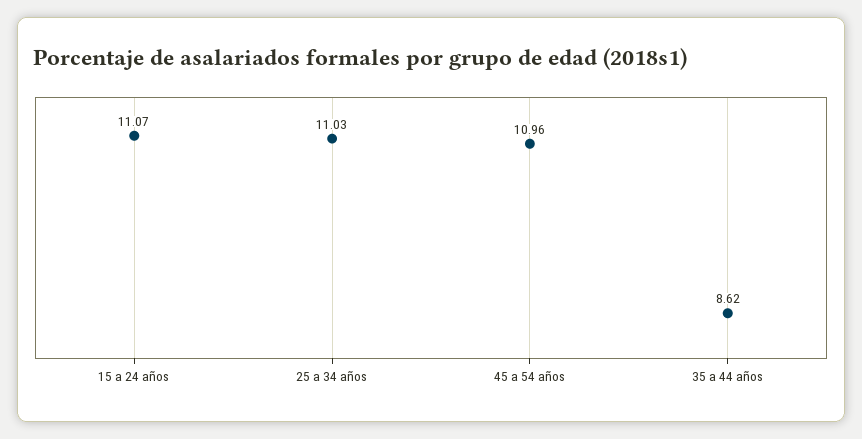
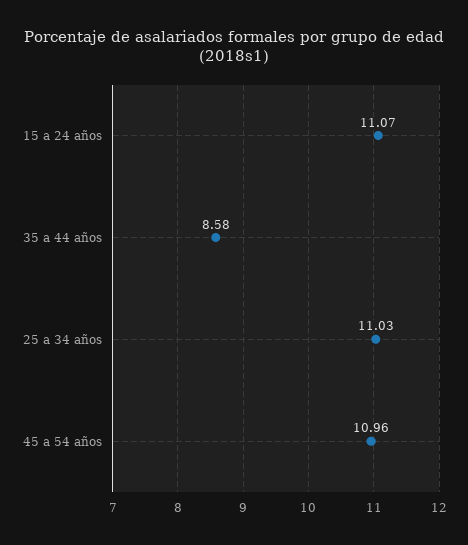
  {
    "15 a 24 años": 11.07,
    "25 a 34 años": 11.03,
    "45 a 54 años": 10.96,
-   "35 a 44 años": 8.62
+   "35 a 44 años": 8.58
  }

